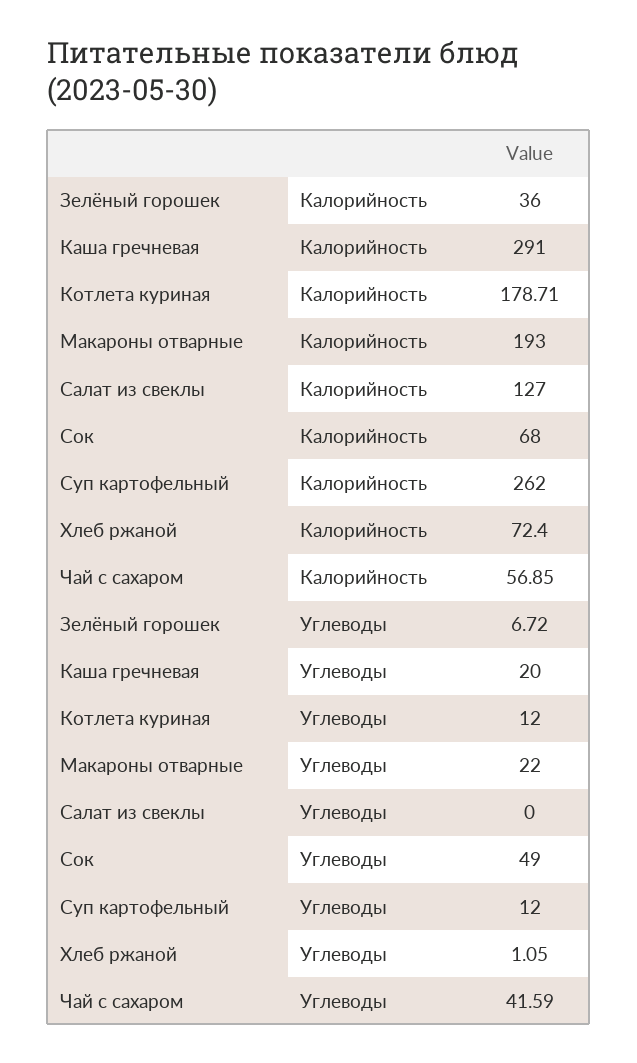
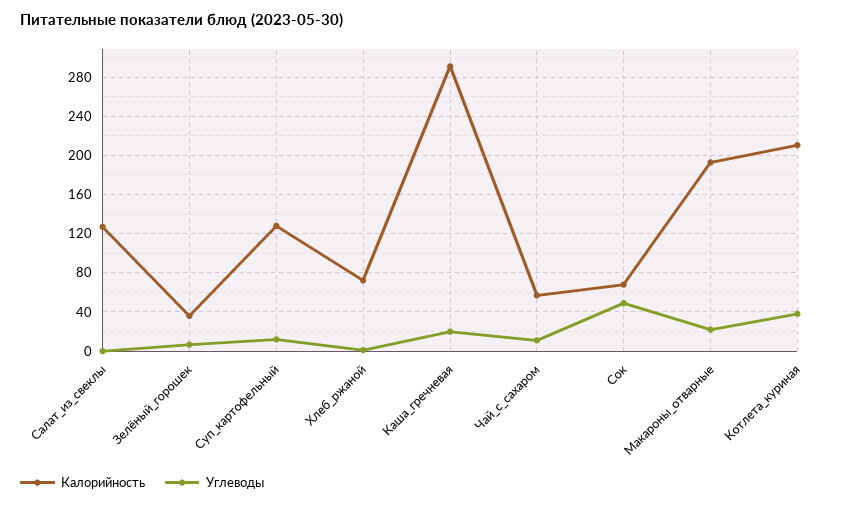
  {
    "Калорийность": {
      "Зелёный горошек": 36,
      "Каша гречневая": 291,
-     "Котлета куриная": 178.71,
+     "Котлета куриная": 210,
      "Макароны отварные": 193,
      "Салат из свеклы": 127,
      "Сок": 68,
-     "Суп картофельный": 262,
+     "Суп картофельный": 130,
      "Хлеб ржаной": 72.4,
      "Чай с сахаром": 56.85
    },
    "Углеводы": {
      "Зелёный горошек": 6.72,
      "Каша гречневая": 20,
-     "Котлета куриная": 12,
+     "Котлета куриная": 40,
      "Макароны отварные": 22,
      "Салат из свеклы": 0,
      "Сок": 49,
      "Суп картофельный": 12,
      "Хлеб ржаной": 1.05,
-     "Чай с сахаром": 41.59
+     "Чай с сахаром": 10
    }
  }

